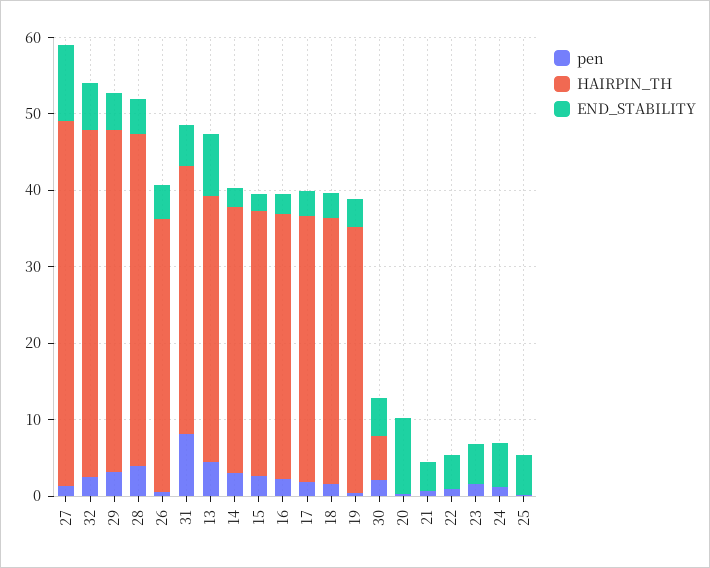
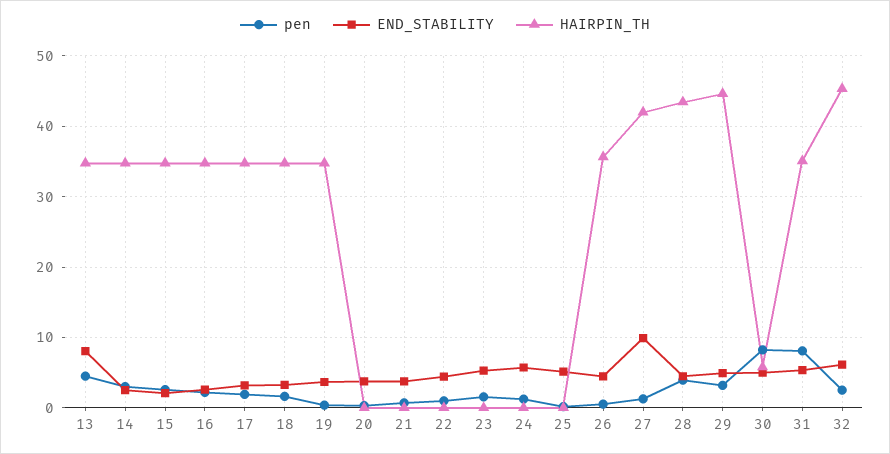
  {
    "pen": {
      "27": 1,
      "32": 3,
      "29": 3,
      "28": 4,
      "26": 1,
      "31": 8,
      "13": 5,
      "14": 3,
      "15": 3,
      "16": 2,
      "17": 2,
      "18": 2,
      "19": 0,
-     "30": 2,
+     "30": 8,
      "20": 0,
      "21": 1,
      "22": 1,
      "23": 2,
      "24": 1,
      "25": 0
    },
    "HAIRPIN_TH": {
-     "27": 48,
+     "27": 42,
      "32": 45,
      "29": 45,
      "28": 43,
      "26": 36,
      "31": 35,
      "13": 35,
      "14": 35,
      "15": 35,
      "16": 35,
      "17": 35,
      "18": 35,
      "19": 35,
      "30": 6,
      "20": 0,
      "21": 0,
      "22": 0,
      "23": 0,
      "24": 0,
      "25": 0
    },
    "END_STABILITY": {
      "27": 10,
      "32": 6,
      "29": 5,
      "28": 4,
      "26": 4,
      "31": 5,
      "13": 8,
      "14": 3,
      "15": 2,
      "16": 3,
      "17": 3,
      "18": 3,
      "19": 4,
      "30": 5,
-     "20": 10,
+     "20": 4,
      "21": 4,
      "22": 4,
      "23": 5,
      "24": 6,
      "25": 5
    }
  }

